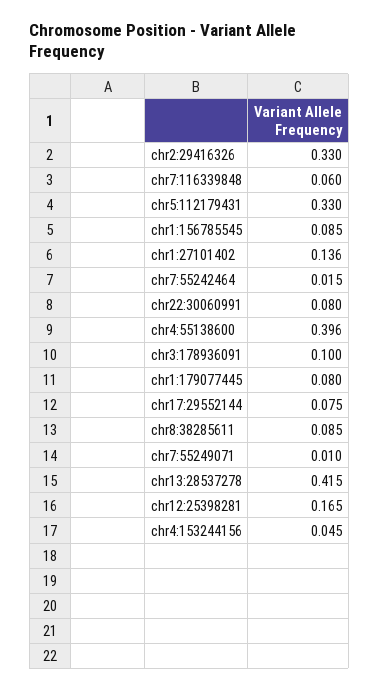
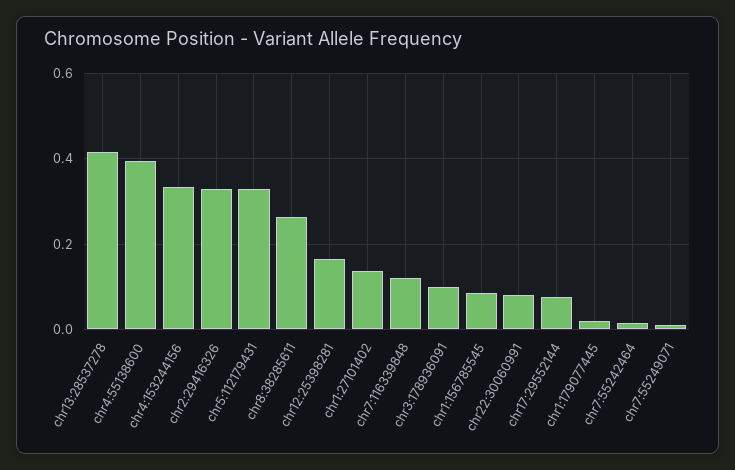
  {
    "chr2:29416326": 0.33,
-   "chr7:116339848": 0.06,
+   "chr7:116339848": 0.12,
    "chr5:112179431": 0.33,
    "chr1:156785545": 0.085,
    "chr1:27101402": 0.136,
    "chr7:55242464": 0.015,
    "chr22:30060991": 0.08,
    "chr4:55138600": 0.396,
    "chr3:178936091": 0.1,
-   "chr1:179077445": 0.08,
+   "chr1:179077445": 0.02,
    "chr17:29552144": 0.075,
-   "chr8:38285611": 0.085,
+   "chr8:38285611": 0.26,
    "chr7:55249071": 0.01,
    "chr13:28537278": 0.415,
    "chr12:25398281": 0.165,
-   "chr4:153244156": 0.045
+   "chr4:153244156": 0.34
  }

